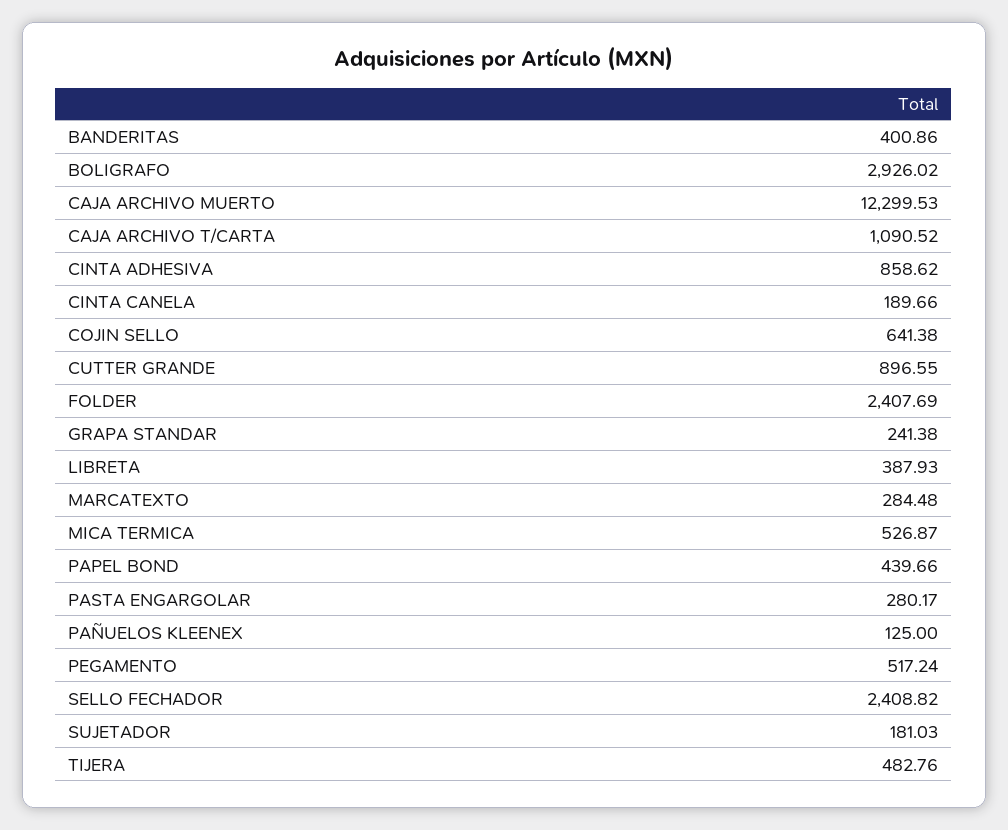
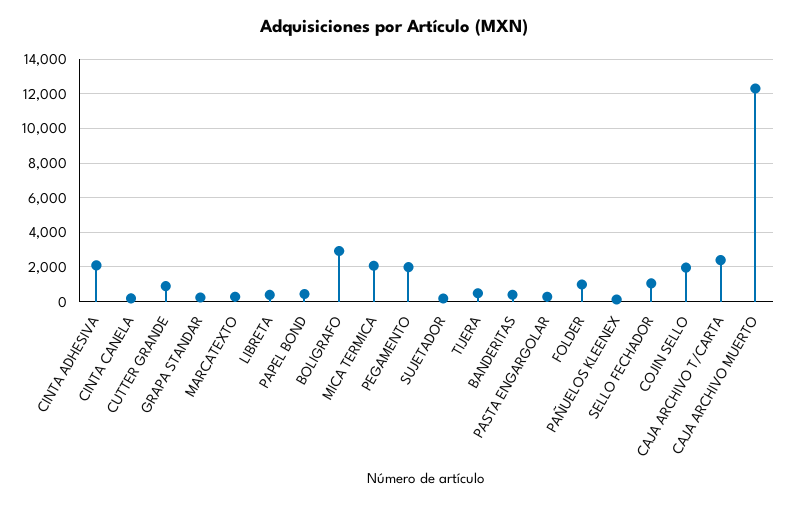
  {
    "BANDERITAS": 400.86,
    "BOLIGRAFO": 2926.02,
    "CAJA ARCHIVO MUERTO": 12299.53,
-   "CAJA ARCHIVO T/CARTA": 1090.52,
+   "CAJA ARCHIVO T/CARTA": 2500,
-   "CINTA ADHESIVA": 858.62,
+   "CINTA ADHESIVA": 2000,
    "CINTA CANELA": 189.66,
-   "COJIN SELLO": 641.38,
+   "COJIN SELLO": 2000,
    "CUTTER GRANDE": 896.55,
-   "FOLDER": 2407.69,
+   "FOLDER": 1000,
    "GRAPA STANDAR": 241.38,
    "LIBRETA": 387.93,
    "MARCATEXTO": 284.48,
-   "MICA TERMICA": 526.87,
+   "MICA TERMICA": 2000,
    "PAPEL BOND": 439.66,
    "PASTA ENGARGOLAR": 280.17,
    "PAÑUELOS KLEENEX": 125,
-   "PEGAMENTO": 517.24,
+   "PEGAMENTO": 2000,
-   "SELLO FECHADOR": 2408.82,
+   "SELLO FECHADOR": 1000,
    "SUJETADOR": 181.03,
    "TIJERA": 482.76
  }

